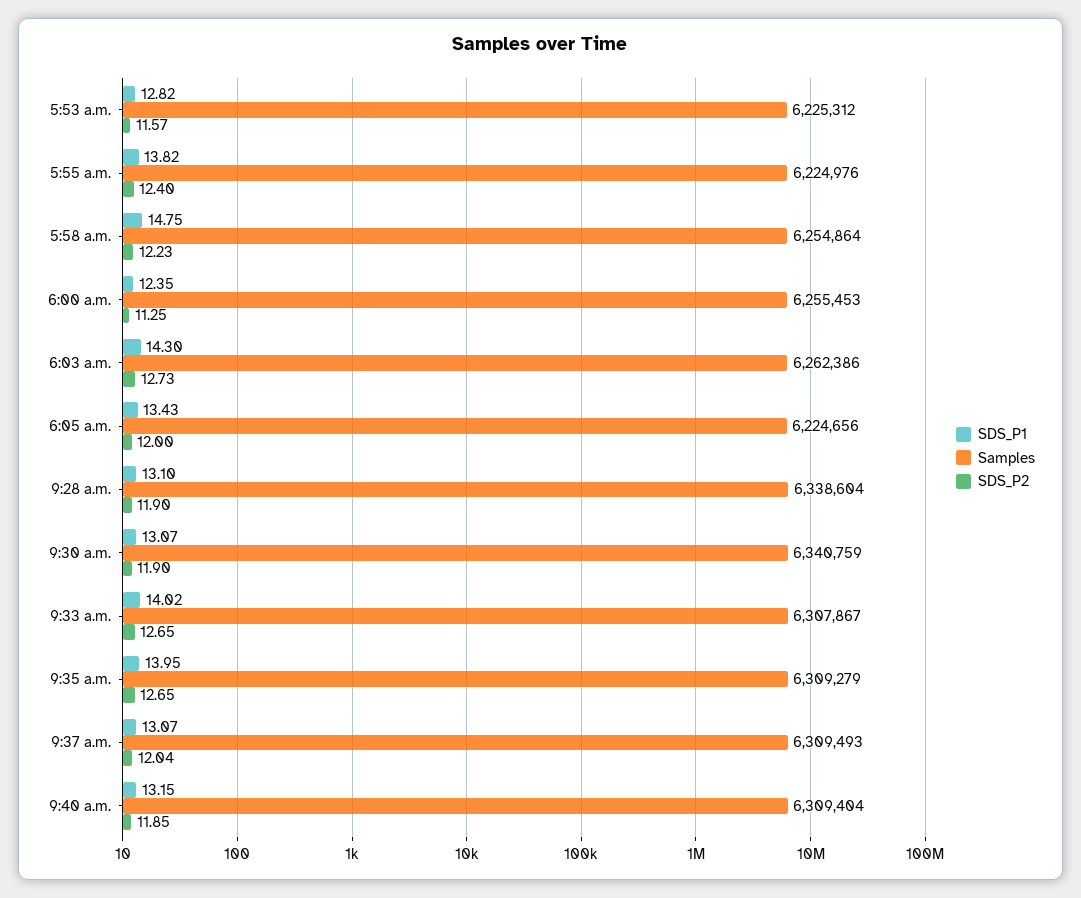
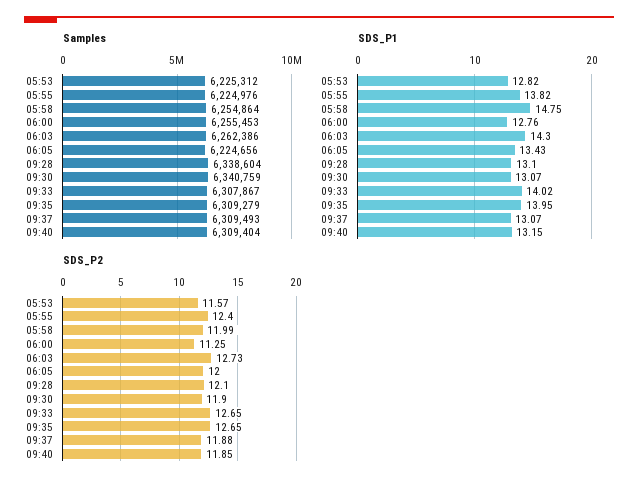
  {
    "SDS_P1": {
      "5:53 a.m.": 12.82,
      "5:55 a.m.": 13.82,
      "5:58 a.m.": 14.75,
-     "6:00 a.m.": 12.35,
+     "6:00 a.m.": 12.76,
      "6:03 a.m.": 14.3,
      "6:05 a.m.": 13.43,
      "9:28 a.m.": 13.1,
      "9:30 a.m.": 13.07,
      "9:33 a.m.": 14.02,
      "9:35 a.m.": 13.95,
      "9:37 a.m.": 13.07,
      "9:40 a.m.": 13.15
    },
    "Samples": {
      "5:53 a.m.": 6225312,
      "5:55 a.m.": 6224976,
      "5:58 a.m.": 6254864,
      "6:00 a.m.": 6255453,
      "6:03 a.m.": 6262386,
      "6:05 a.m.": 6224656,
      "9:28 a.m.": 6338604,
      "9:30 a.m.": 6340759,
      "9:33 a.m.": 6307867,
      "9:35 a.m.": 6309279,
      "9:37 a.m.": 6309493,
      "9:40 a.m.": 6309404
    },
    "SDS_P2": {
      "5:53 a.m.": 11.57,
      "5:55 a.m.": 12.4,
-     "5:58 a.m.": 12.23,
+     "5:58 a.m.": 11.99,
      "6:00 a.m.": 11.25,
      "6:03 a.m.": 12.73,
      "6:05 a.m.": 12,
-     "9:28 a.m.": 11.9,
+     "9:28 a.m.": 12.1,
      "9:30 a.m.": 11.9,
      "9:33 a.m.": 12.65,
      "9:35 a.m.": 12.65,
-     "9:37 a.m.": 12.04,
+     "9:37 a.m.": 11.88,
      "9:40 a.m.": 11.85
    }
  }

